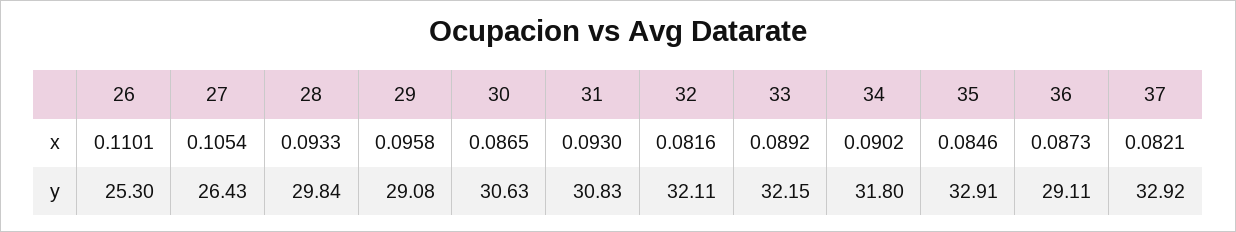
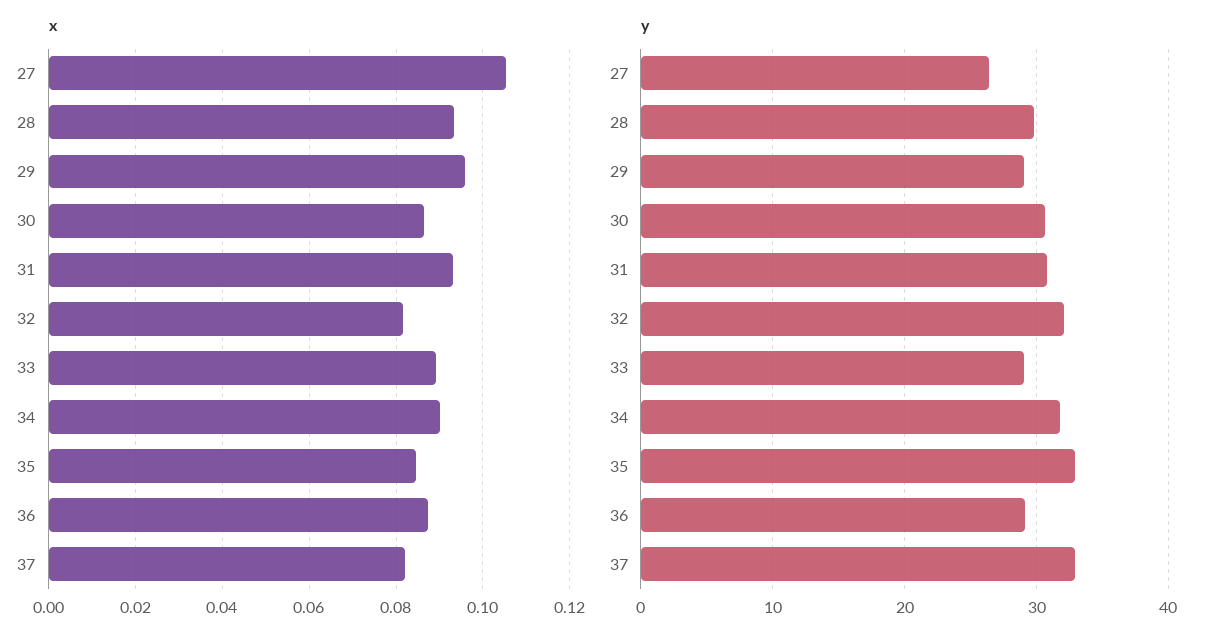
  {
    "x": {
-     "26": 0.1101,
      "27": 0.1054,
      "28": 0.0933,
      "29": 0.0958,
      "30": 0.0865,
      "31": 0.093,
      "32": 0.0816,
      "33": 0.0892,
      "34": 0.0902,
      "35": 0.0846,
      "36": 0.0873,
      "37": 0.0821
    },
    "y": {
-     "26": 25.3,
      "27": 26.43,
      "28": 29.84,
      "29": 29.08,
      "30": 30.63,
      "31": 30.83,
      "32": 32.11,
-     "33": 32.15,
+     "33": 29,
      "34": 31.8,
      "35": 32.91,
      "36": 29.11,
      "37": 32.92
    }
  }

